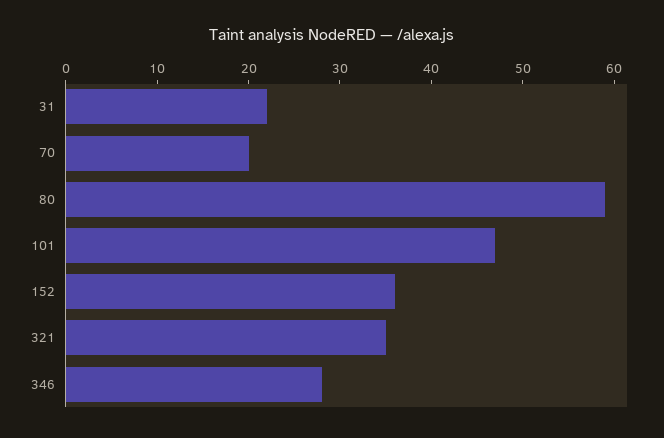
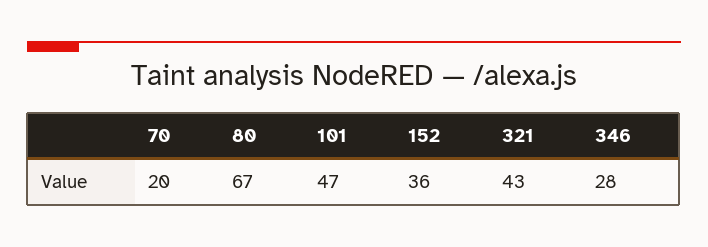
  {
-   "31": 22,
    "70": 20,
-   "80": 59,
+   "80": 67,
    "101": 47,
    "152": 36,
-   "321": 35,
+   "321": 43,
    "346": 28
  }

